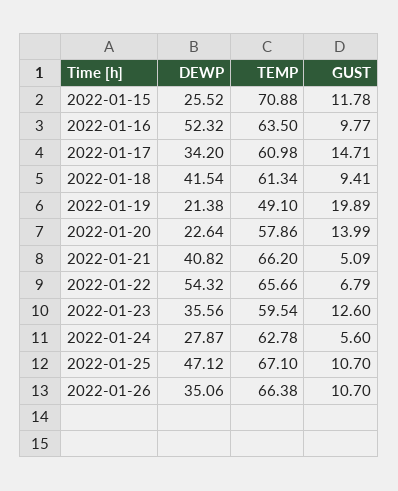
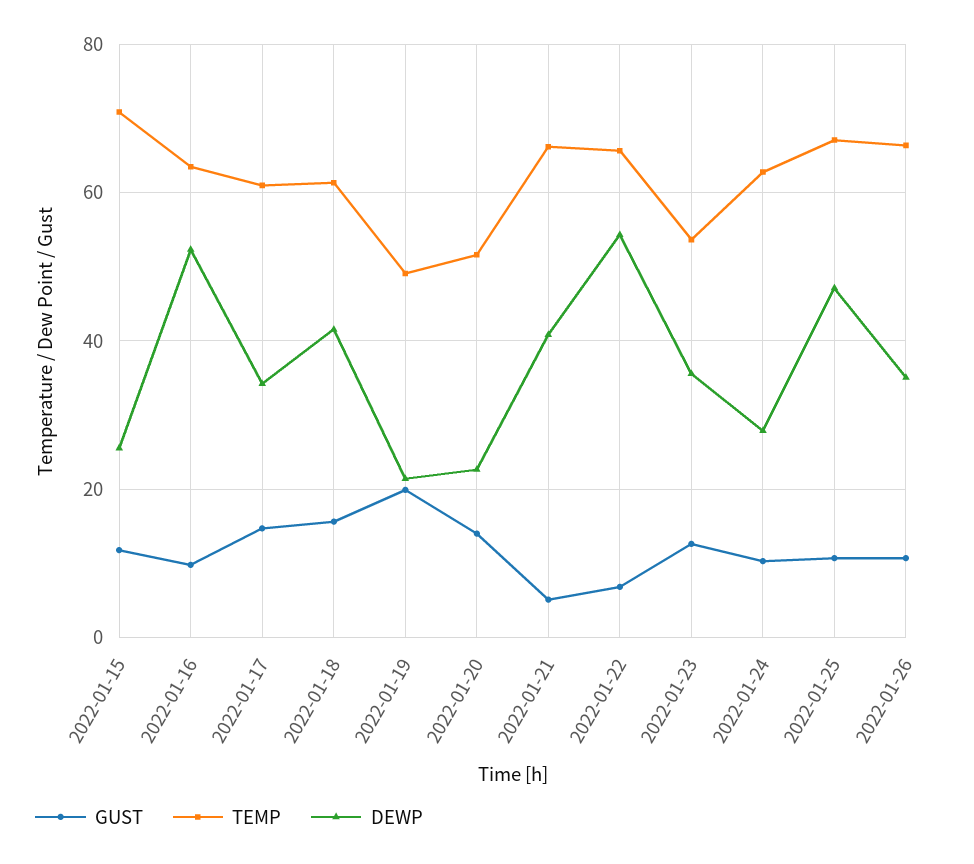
  {
    "DEWP": {
      "2022-01-15": 25.52,
      "2022-01-16": 52.32,
      "2022-01-17": 34.2,
      "2022-01-18": 41.54,
      "2022-01-19": 21.38,
      "2022-01-20": 22.64,
      "2022-01-21": 40.82,
      "2022-01-22": 54.32,
      "2022-01-23": 35.56,
      "2022-01-24": 27.87,
      "2022-01-25": 47.12,
      "2022-01-26": 35.06
    },
    "TEMP": {
      "2022-01-15": 70.88,
      "2022-01-16": 63.5,
      "2022-01-17": 60.98,
      "2022-01-18": 61.34,
      "2022-01-19": 49.1,
-     "2022-01-20": 57.86,
+     "2022-01-20": 52,
      "2022-01-21": 66.2,
      "2022-01-22": 65.66,
-     "2022-01-23": 59.54,
+     "2022-01-23": 54,
      "2022-01-24": 62.78,
      "2022-01-25": 67.1,
      "2022-01-26": 66.38
    },
    "GUST": {
      "2022-01-15": 11.78,
      "2022-01-16": 9.77,
      "2022-01-17": 14.71,
-     "2022-01-18": 9.41,
+     "2022-01-18": 16,
      "2022-01-19": 19.89,
      "2022-01-20": 13.99,
      "2022-01-21": 5.09,
      "2022-01-22": 6.79,
      "2022-01-23": 12.6,
-     "2022-01-24": 5.6,
+     "2022-01-24": 10,
      "2022-01-25": 10.7,
      "2022-01-26": 10.7
    }
  }

